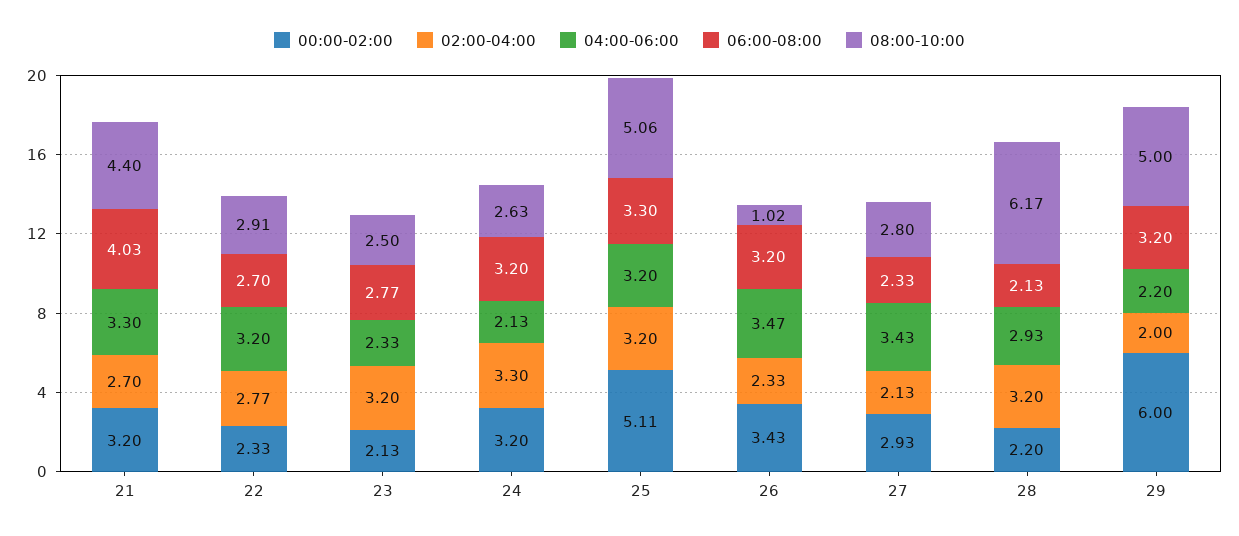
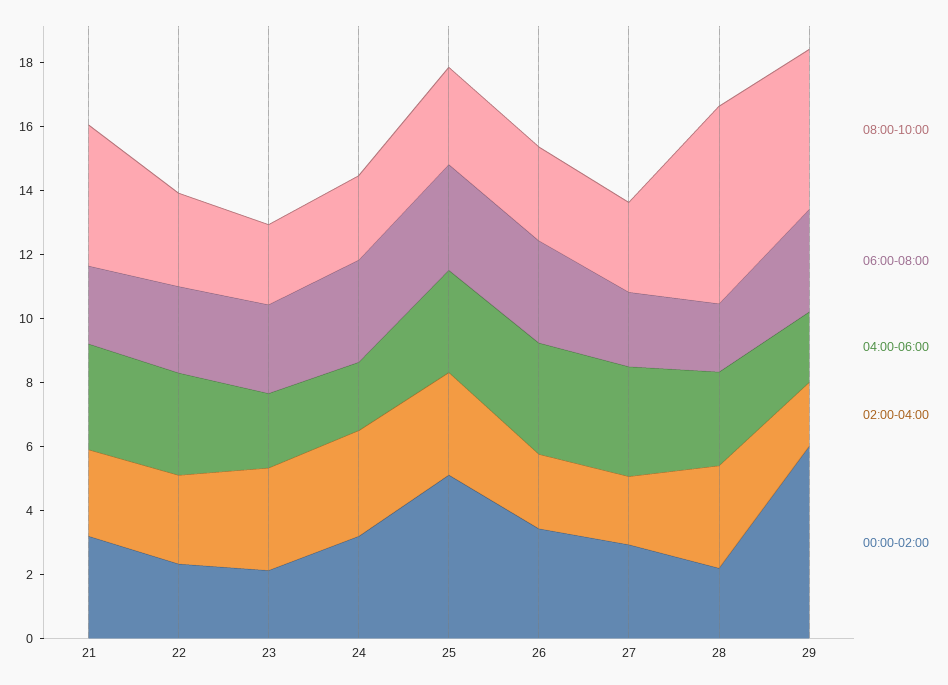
  {
    "00:00-02:00": {
      "21": 3.2,
      "22": 2.33,
      "23": 2.13,
      "24": 3.2,
      "25": 5.11,
      "26": 3.43,
      "27": 2.93,
      "28": 2.2,
      "29": 6
    },
    "02:00-04:00": {
      "21": 2.7,
      "22": 2.77,
      "23": 3.2,
      "24": 3.3,
      "25": 3.2,
      "26": 2.33,
      "27": 2.13,
      "28": 3.2,
      "29": 2
    },
    "04:00-06:00": {
      "21": 3.3,
      "22": 3.2,
      "23": 2.33,
      "24": 2.13,
      "25": 3.2,
      "26": 3.47,
      "27": 3.43,
      "28": 2.93,
      "29": 2.2
    },
    "06:00-08:00": {
-     "21": 4.03,
+     "21": 2.5,
      "22": 2.7,
      "23": 2.77,
      "24": 3.2,
      "25": 3.3,
      "26": 3.2,
      "27": 2.33,
      "28": 2.13,
      "29": 3.2
    },
    "08:00-10:00": {
      "21": 4.4,
      "22": 2.91,
      "23": 2.5,
      "24": 2.63,
-     "25": 5.06,
+     "25": 3,
-     "26": 1.02,
+     "26": 3,
      "27": 2.8,
      "28": 6.17,
      "29": 5
    }
  }

